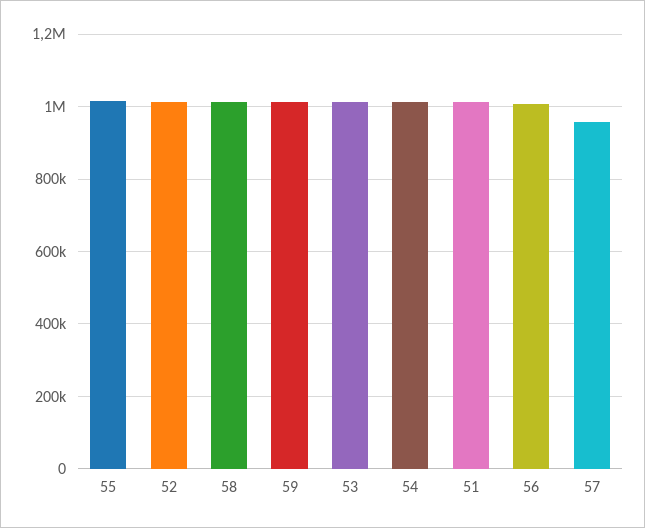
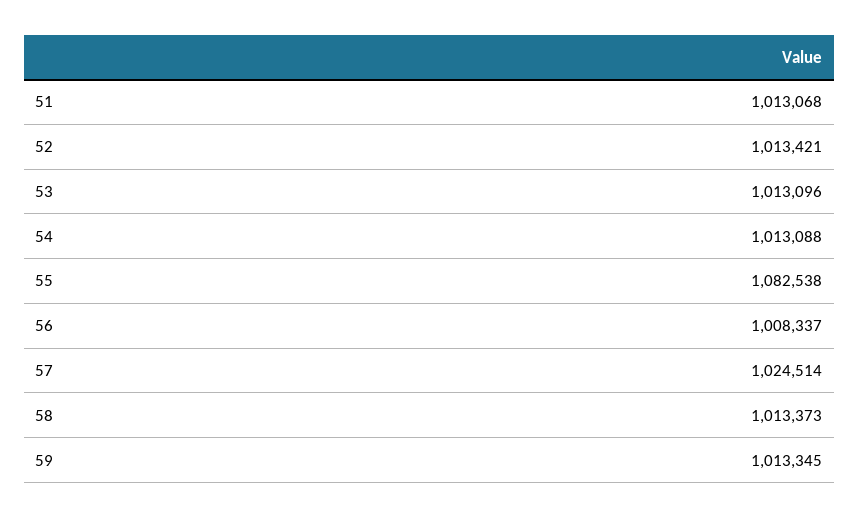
  {
-   "55": 1020000,
+   "55": 1082538,
    "52": 1013421,
    "58": 1013373,
    "59": 1013345,
    "53": 1013096,
    "54": 1013088,
    "51": 1013068,
    "56": 1008337,
-   "57": 960000
+   "57": 1024514
  }

